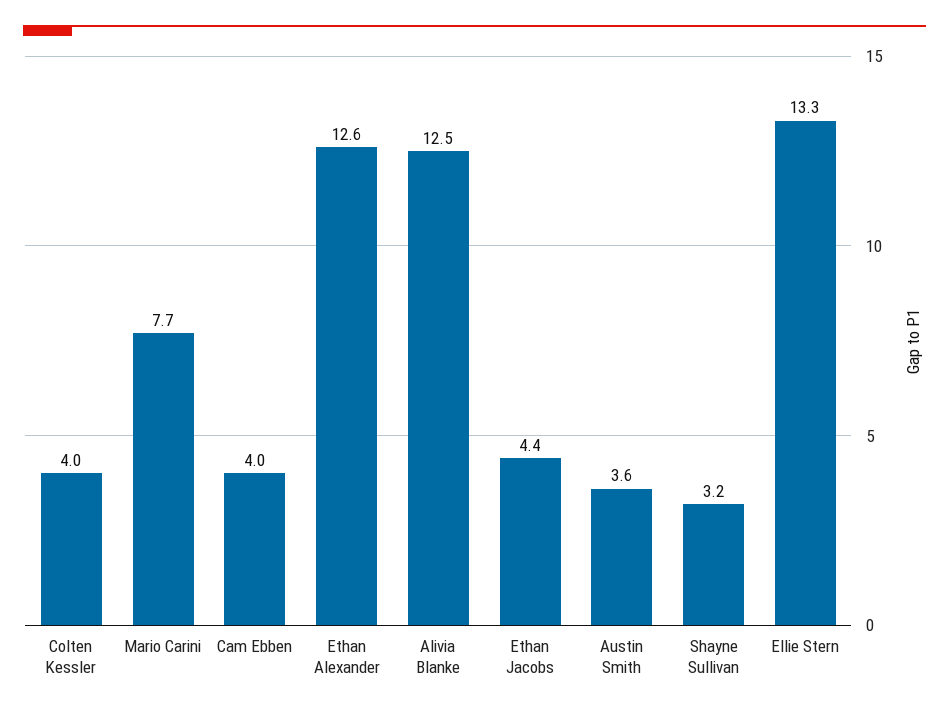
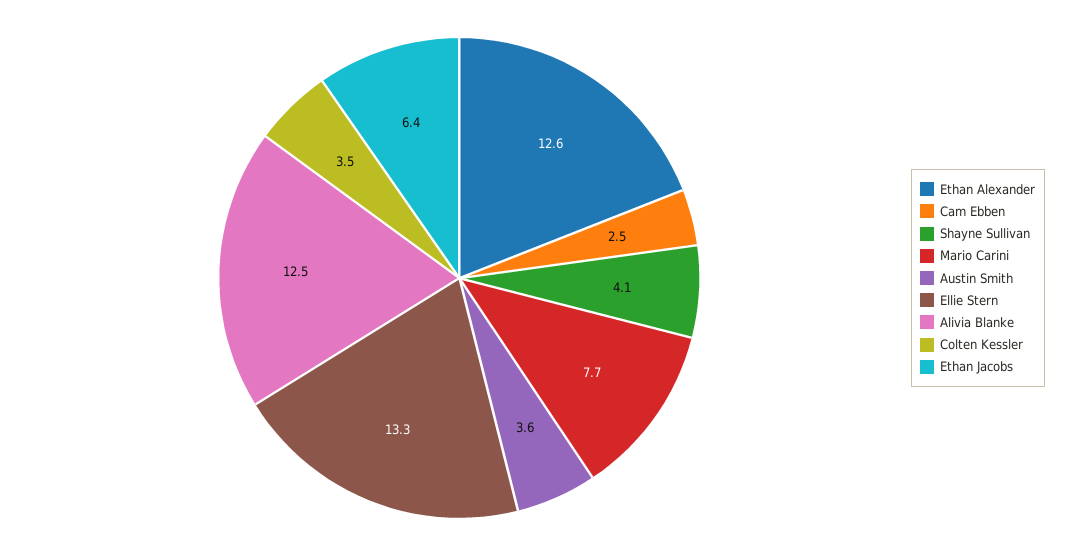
  {
-   "Colten Kessler": 4,
+   "Colten Kessler": 3.5,
    "Mario Carini": 7.7,
-   "Cam Ebben": 4,
+   "Cam Ebben": 2.5,
    "Ethan Alexander": 12.6,
    "Alivia Blanke": 12.5,
-   "Ethan Jacobs": 4.4,
+   "Ethan Jacobs": 6.4,
    "Austin Smith": 3.6,
-   "Shayne Sullivan": 3.2,
+   "Shayne Sullivan": 4.1,
    "Ellie Stern": 13.3
  }

